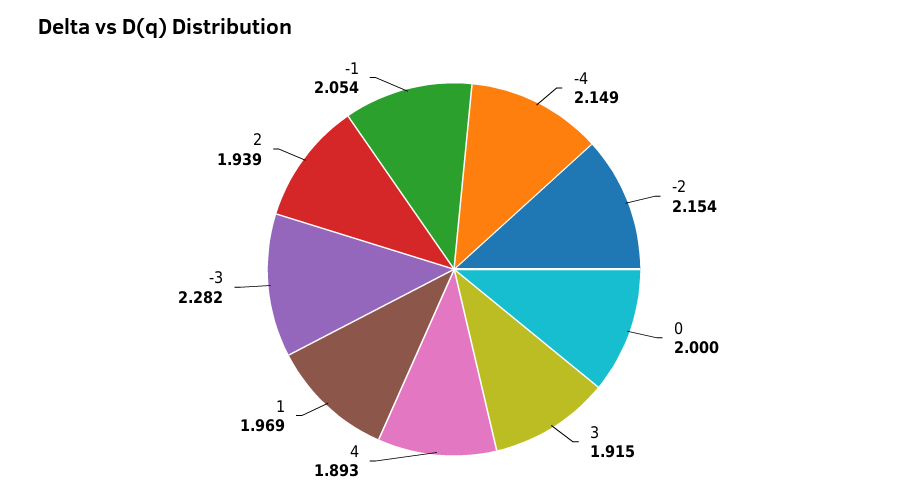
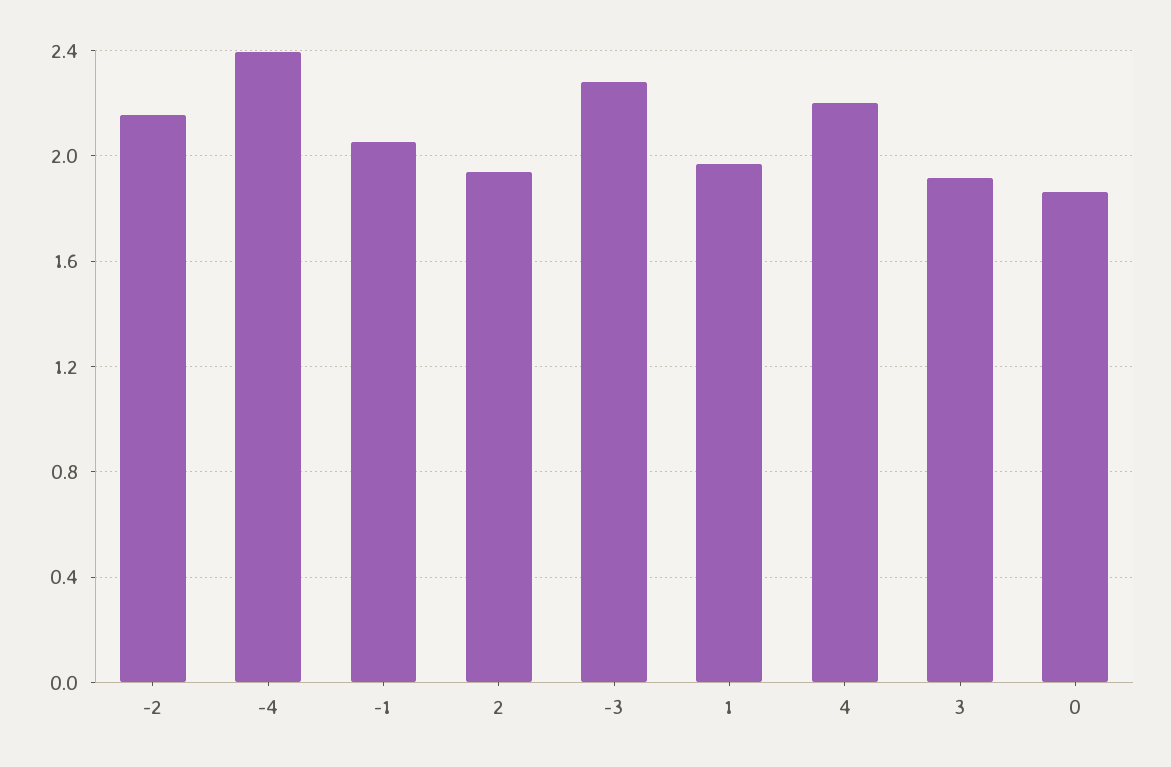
  {
-   "-4": 2.149,
+   "-4": 2.4,
    "-2": 2.154,
-   "0": 2,
+   "0": 1.85,
    "3": 1.915,
-   "4": 1.893,
+   "4": 2.2,
    "1": 1.969,
    "-3": 2.282,
    "2": 1.939,
    "-1": 2.054
  }

